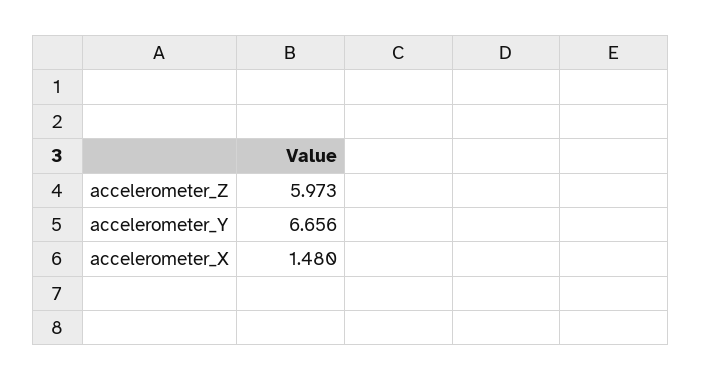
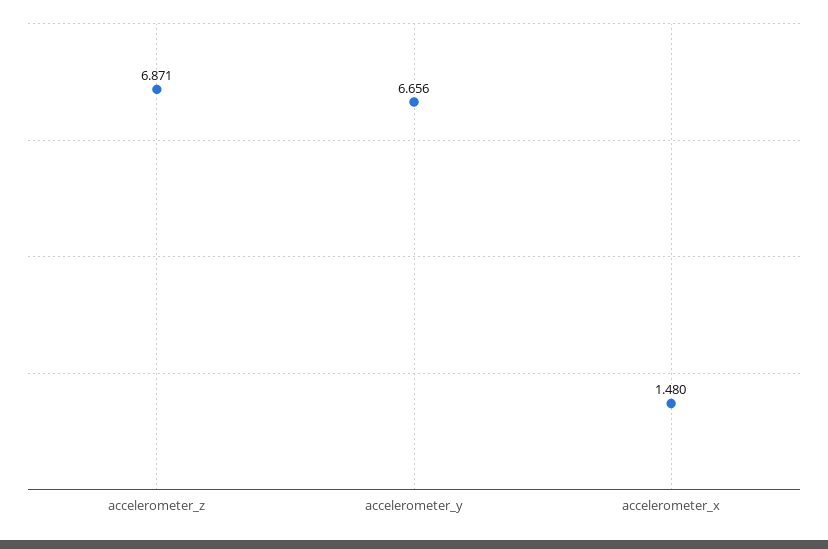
  {
-   "accelerometer_Z": 5.973,
+   "accelerometer_Z": 6.871,
    "accelerometer_Y": 6.656,
    "accelerometer_X": 1.48
  }

